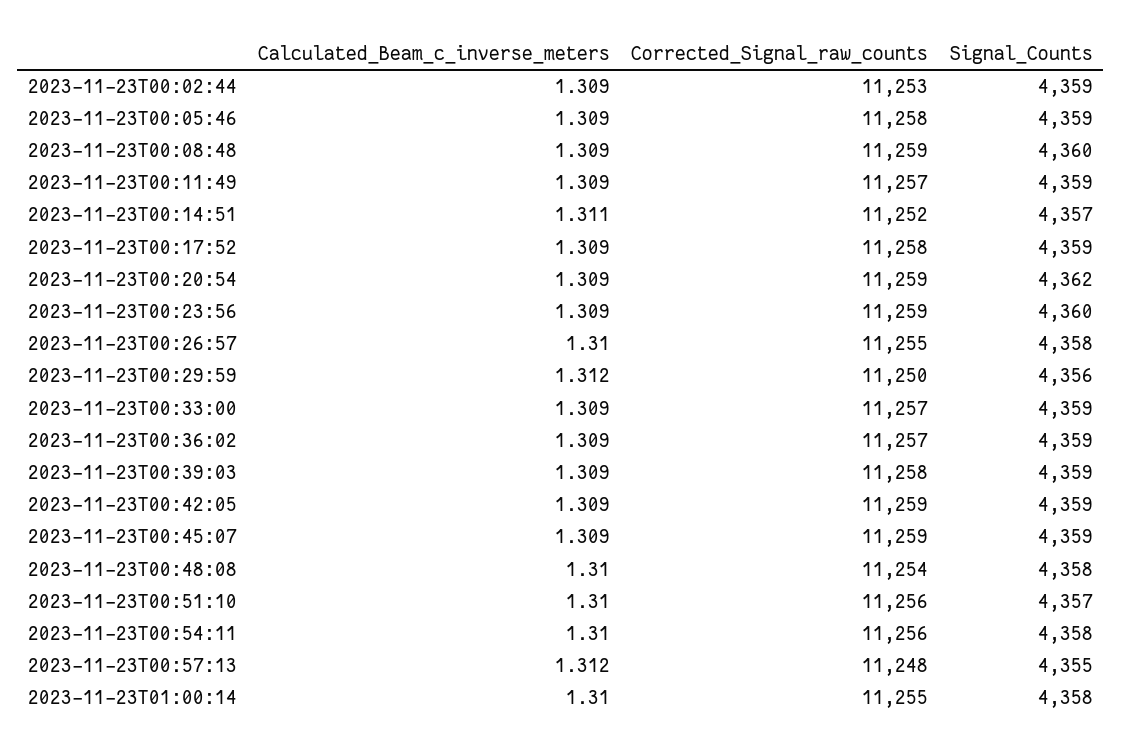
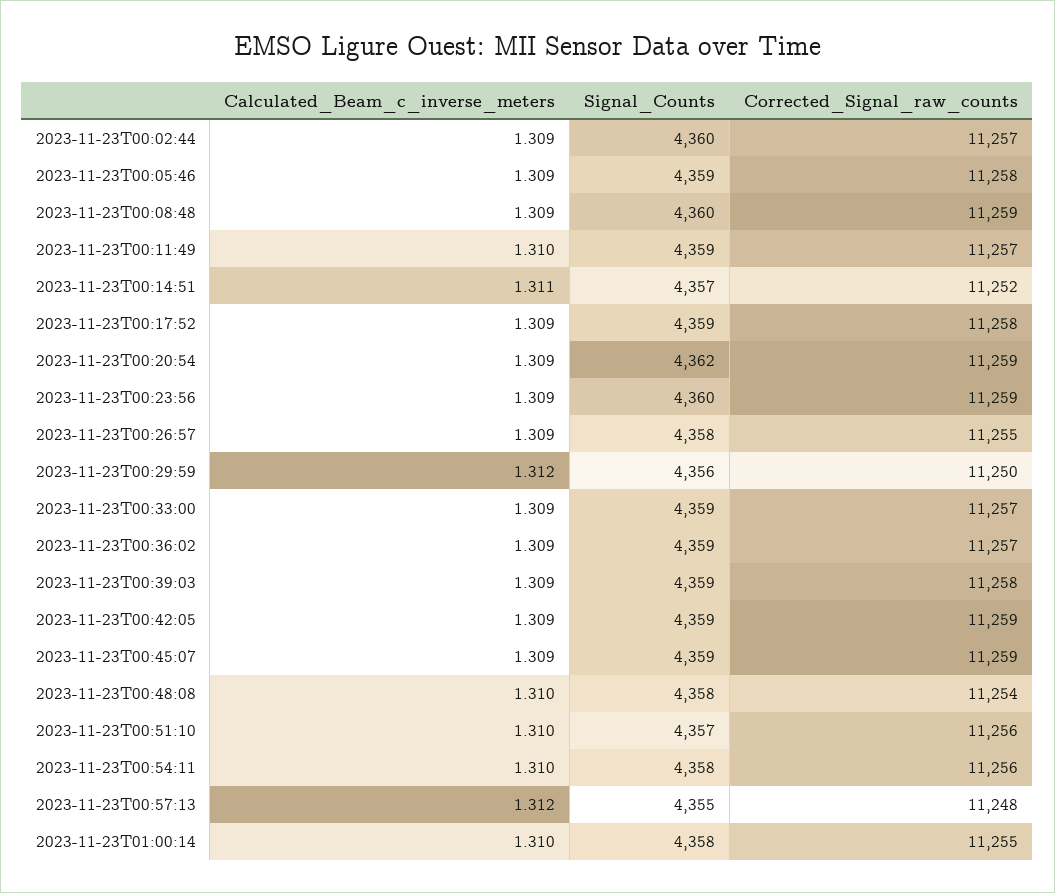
  {
    "Calculated_Beam_c_inverse_meters": {
      "2023-11-23T00:02:44": 1.309,
      "2023-11-23T00:05:46": 1.309,
      "2023-11-23T00:08:48": 1.309,
-     "2023-11-23T00:11:49": 1.309,
+     "2023-11-23T00:11:49": 1.31,
      "2023-11-23T00:14:51": 1.311,
      "2023-11-23T00:17:52": 1.309,
      "2023-11-23T00:20:54": 1.309,
      "2023-11-23T00:23:56": 1.309,
-     "2023-11-23T00:26:57": 1.31,
+     "2023-11-23T00:26:57": 1.309,
      "2023-11-23T00:29:59": 1.312,
      "2023-11-23T00:33:00": 1.309,
      "2023-11-23T00:36:02": 1.309,
      "2023-11-23T00:39:03": 1.309,
      "2023-11-23T00:42:05": 1.309,
      "2023-11-23T00:45:07": 1.309,
      "2023-11-23T00:48:08": 1.31,
      "2023-11-23T00:51:10": 1.31,
      "2023-11-23T00:54:11": 1.31,
      "2023-11-23T00:57:13": 1.312,
      "2023-11-23T01:00:14": 1.31
    },
    "Corrected_Signal_raw_counts": {
-     "2023-11-23T00:02:44": 11253,
+     "2023-11-23T00:02:44": 11257,
      "2023-11-23T00:05:46": 11258,
      "2023-11-23T00:08:48": 11259,
      "2023-11-23T00:11:49": 11257,
      "2023-11-23T00:14:51": 11252,
      "2023-11-23T00:17:52": 11258,
      "2023-11-23T00:20:54": 11259,
      "2023-11-23T00:23:56": 11259,
      "2023-11-23T00:26:57": 11255,
      "2023-11-23T00:29:59": 11250,
      "2023-11-23T00:33:00": 11257,
      "2023-11-23T00:36:02": 11257,
      "2023-11-23T00:39:03": 11258,
      "2023-11-23T00:42:05": 11259,
      "2023-11-23T00:45:07": 11259,
      "2023-11-23T00:48:08": 11254,
      "2023-11-23T00:51:10": 11256,
      "2023-11-23T00:54:11": 11256,
      "2023-11-23T00:57:13": 11248,
      "2023-11-23T01:00:14": 11255
    },
    "Signal_Counts": {
-     "2023-11-23T00:02:44": 4359,
+     "2023-11-23T00:02:44": 4360,
      "2023-11-23T00:05:46": 4359,
      "2023-11-23T00:08:48": 4360,
      "2023-11-23T00:11:49": 4359,
      "2023-11-23T00:14:51": 4357,
      "2023-11-23T00:17:52": 4359,
      "2023-11-23T00:20:54": 4362,
      "2023-11-23T00:23:56": 4360,
      "2023-11-23T00:26:57": 4358,
      "2023-11-23T00:29:59": 4356,
      "2023-11-23T00:33:00": 4359,
      "2023-11-23T00:36:02": 4359,
      "2023-11-23T00:39:03": 4359,
      "2023-11-23T00:42:05": 4359,
      "2023-11-23T00:45:07": 4359,
      "2023-11-23T00:48:08": 4358,
      "2023-11-23T00:51:10": 4357,
      "2023-11-23T00:54:11": 4358,
      "2023-11-23T00:57:13": 4355,
      "2023-11-23T01:00:14": 4358
    }
  }

